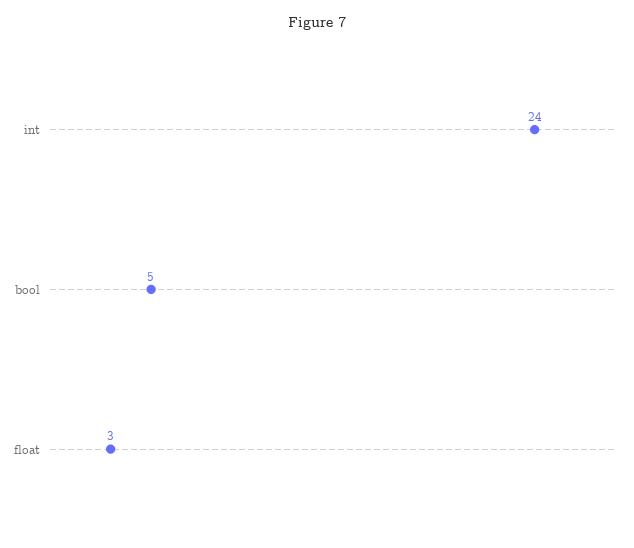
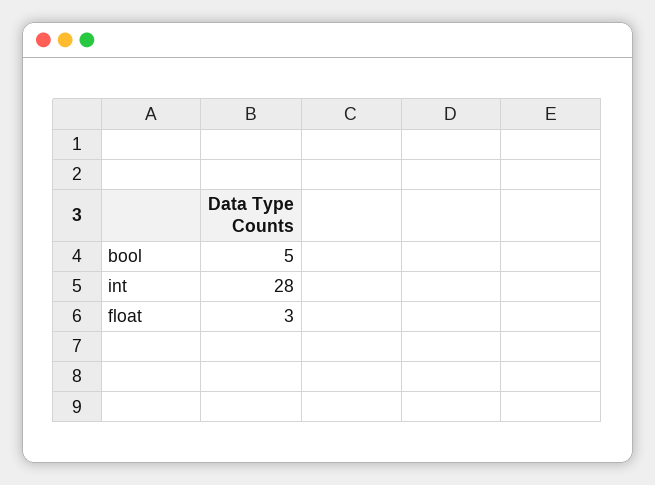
  {
-   "int": 24,
+   "int": 28,
    "bool": 5,
    "float": 3
  }

